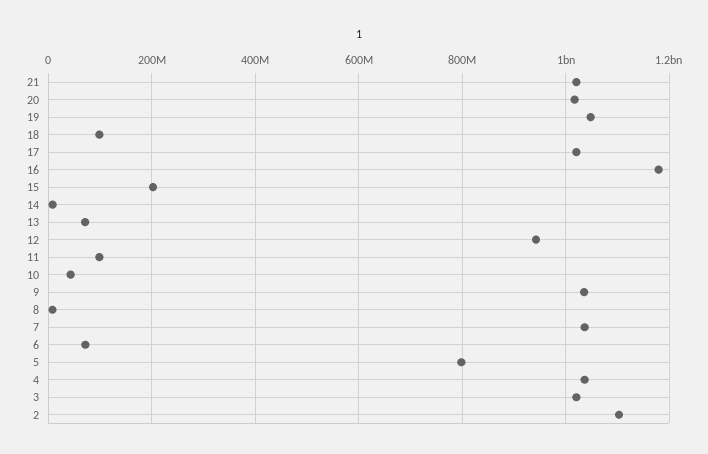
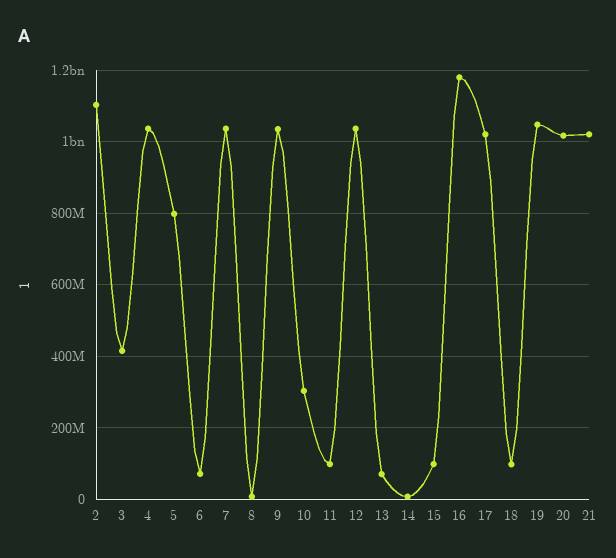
  {
    "21": 1020000000,
    "20": 1020000000,
    "19": 1040000000,
    "18": 100000000,
    "17": 1020000000,
    "16": 1180000000,
-   "15": 200000000,
+   "15": 100000000,
    "14": 0,
    "13": 80000000,
-   "12": 940000000,
+   "12": 1040000000,
    "11": 100000000,
-   "10": 40000000,
+   "10": 300000000,
    "9": 1040000000,
    "8": 0,
    "7": 1040000000,
    "6": 80000000,
    "5": 800000000,
    "4": 1040000000,
-   "3": 1020000000,
+   "3": 420000000,
    "2": 1100000000
  }

